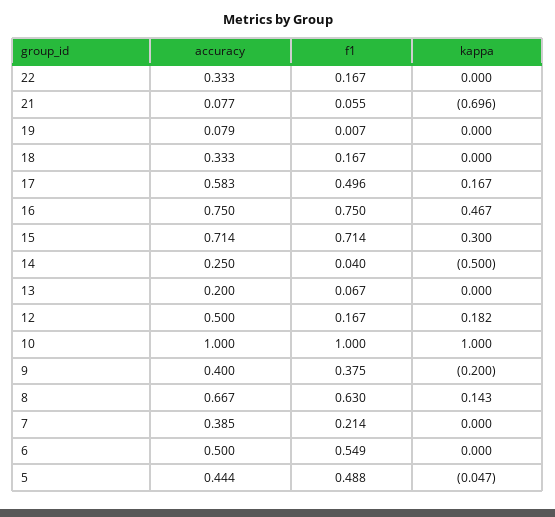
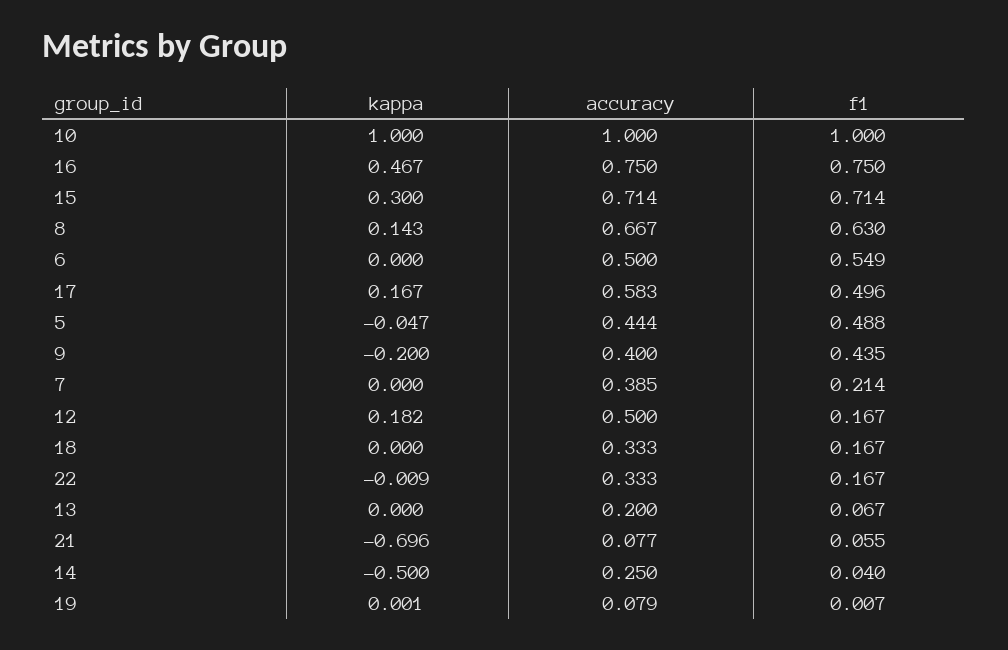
  {
    "accuracy": {
      "22": 0.333,
      "21": 0.077,
      "19": 0.079,
      "18": 0.333,
      "17": 0.583,
      "16": 0.75,
      "15": 0.714,
      "14": 0.25,
      "13": 0.2,
      "12": 0.5,
      "10": 1,
      "9": 0.4,
      "8": 0.667,
      "7": 0.385,
      "6": 0.5,
      "5": 0.444
    },
    "f1": {
      "22": 0.167,
      "21": 0.055,
      "19": 0.007,
      "18": 0.167,
      "17": 0.496,
      "16": 0.75,
      "15": 0.714,
      "14": 0.04,
      "13": 0.067,
      "12": 0.167,
      "10": 1,
-     "9": 0.375,
+     "9": 0.435,
      "8": 0.63,
      "7": 0.214,
      "6": 0.549,
      "5": 0.488
    },
    "kappa": {
-     "22": 0,
+     "22": -0.009,
      "21": -0.696,
-     "19": 0,
+     "19": 0.001,
      "18": 0,
      "17": 0.167,
      "16": 0.467,
      "15": 0.3,
      "14": -0.5,
      "13": 0,
      "12": 0.182,
      "10": 1,
      "9": -0.2,
      "8": 0.143,
      "7": 0,
      "6": 0,
      "5": -0.047
    }
  }

